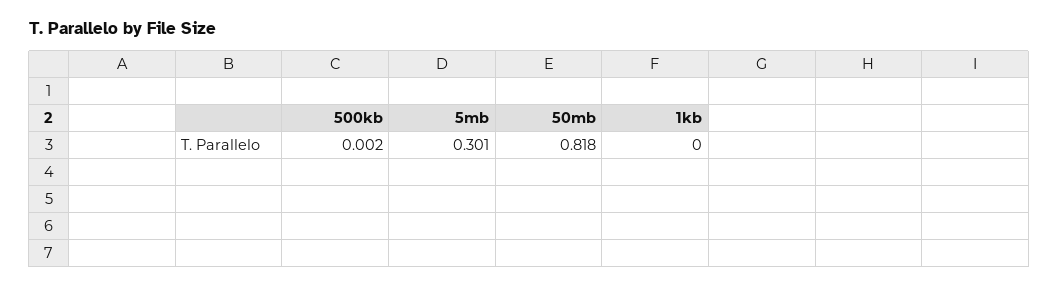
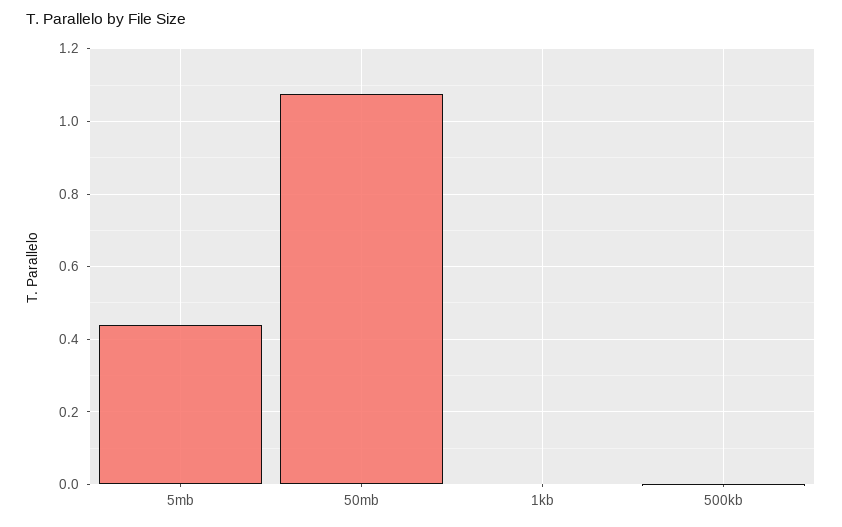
  {
    "500kb": 0.002,
-   "5mb": 0.301,
+   "5mb": 0.44,
-   "50mb": 0.818,
+   "50mb": 1.08,
    "1kb": 0
  }

